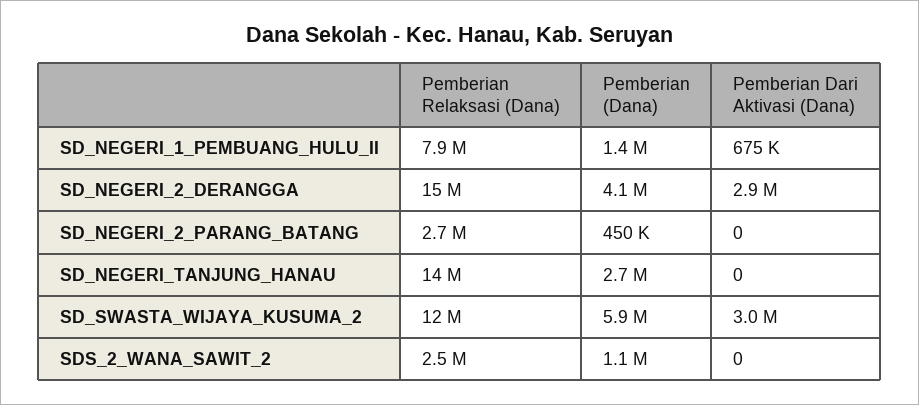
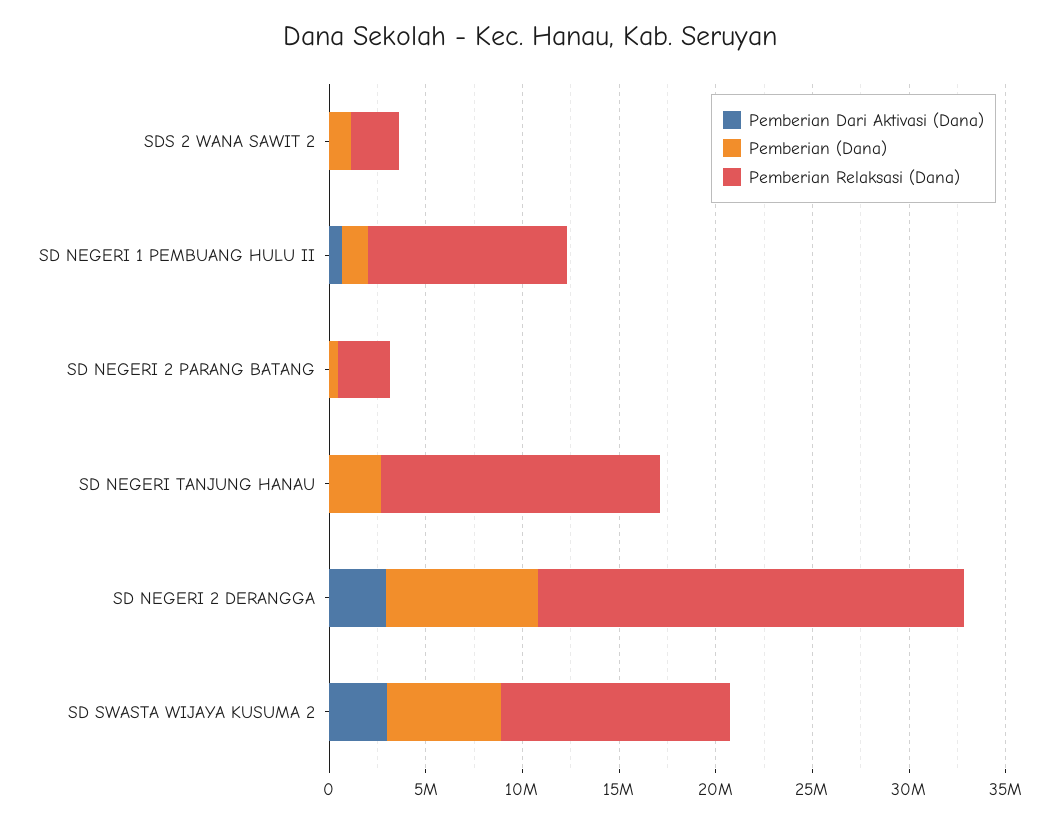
  {
    "Pemberian Relaksasi (Dana)": {
-     "SD_NEGERI_1_PEMBUANG_HULU_II": 7900000,
+     "SD_NEGERI_1_PEMBUANG_HULU_II": 10000000,
-     "SD_NEGERI_2_DERANGGA": 15000000,
+     "SD_NEGERI_2_DERANGGA": 22000000,
      "SD_NEGERI_2_PARANG_BATANG": 2700000,
      "SD_NEGERI_TANJUNG_HANAU": 14000000,
      "SD_SWASTA_WIJAYA_KUSUMA_2": 12000000,
      "SDS_2_WANA_SAWIT_2": 2500000
    },
    "Pemberian (Dana)": {
      "SD_NEGERI_1_PEMBUANG_HULU_II": 1400000,
-     "SD_NEGERI_2_DERANGGA": 4100000,
+     "SD_NEGERI_2_DERANGGA": 8000000,
      "SD_NEGERI_2_PARANG_BATANG": 450000,
      "SD_NEGERI_TANJUNG_HANAU": 2700000,
      "SD_SWASTA_WIJAYA_KUSUMA_2": 5900000,
      "SDS_2_WANA_SAWIT_2": 1100000
    },
    "Pemberian Dari Aktivasi (Dana)": {
      "SD_NEGERI_1_PEMBUANG_HULU_II": 675000,
      "SD_NEGERI_2_DERANGGA": 2900000,
      "SD_NEGERI_2_PARANG_BATANG": 0,
      "SD_NEGERI_TANJUNG_HANAU": 0,
      "SD_SWASTA_WIJAYA_KUSUMA_2": 3000000,
      "SDS_2_WANA_SAWIT_2": 0
    }
  }

